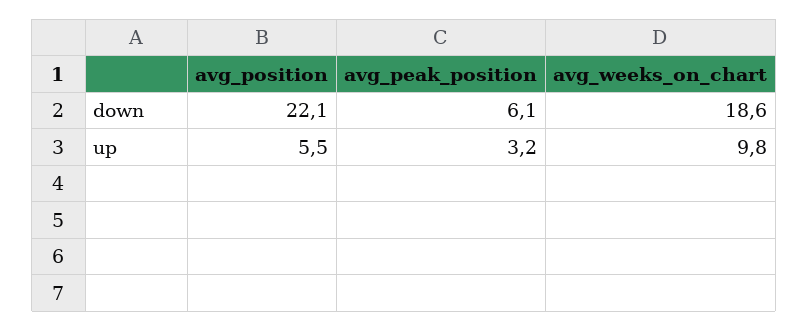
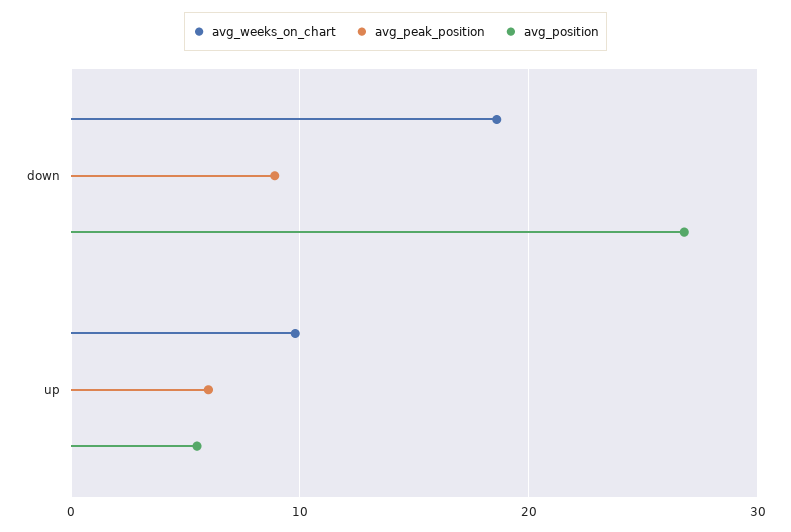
  {
    "avg_position": {
-     "down": 22.1,
+     "down": 27,
      "up": 5.5
    },
    "avg_peak_position": {
-     "down": 6.1,
+     "down": 9,
-     "up": 3.2
+     "up": 6
    },
    "avg_weeks_on_chart": {
      "down": 18.6,
      "up": 9.8
    }
  }

